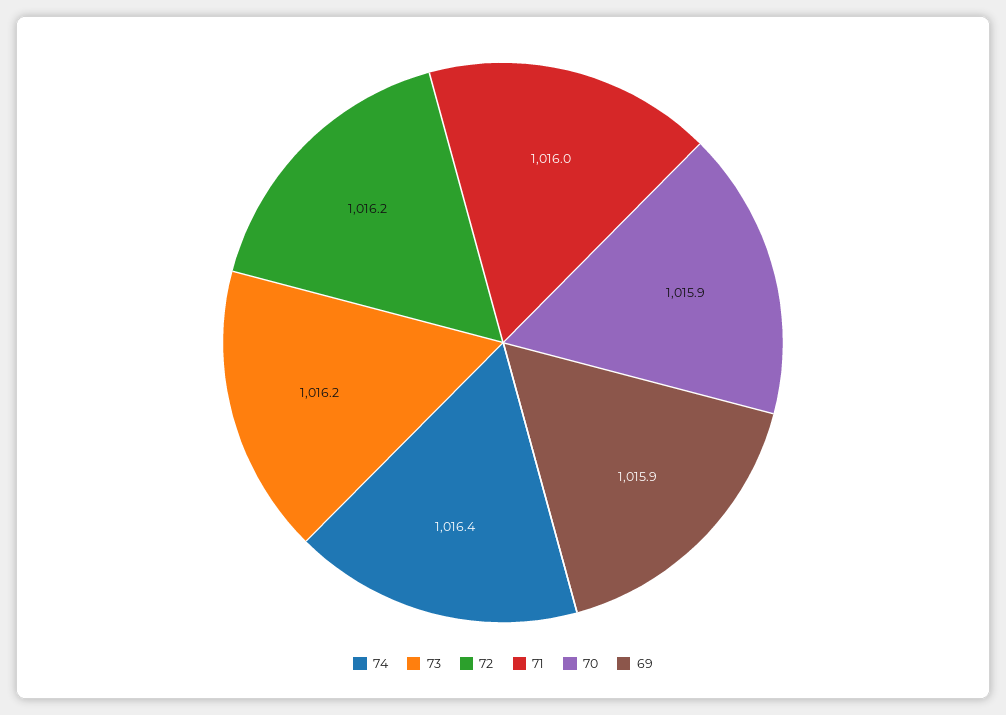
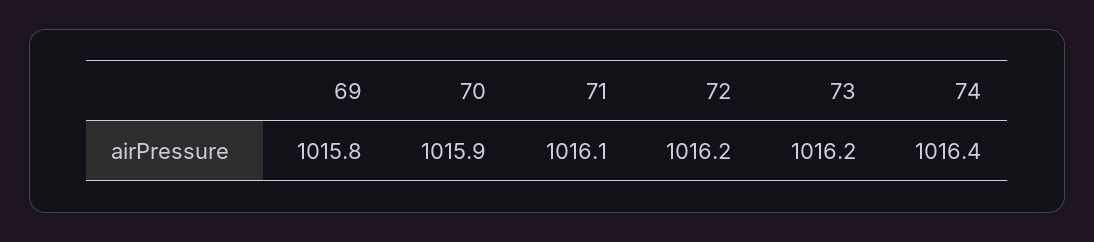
  {
    "74": 1016.4,
    "73": 1016.2,
    "72": 1016.2,
-   "71": 1016,
+   "71": 1016.1,
    "70": 1015.9,
-   "69": 1015.9
+   "69": 1015.8
  }

